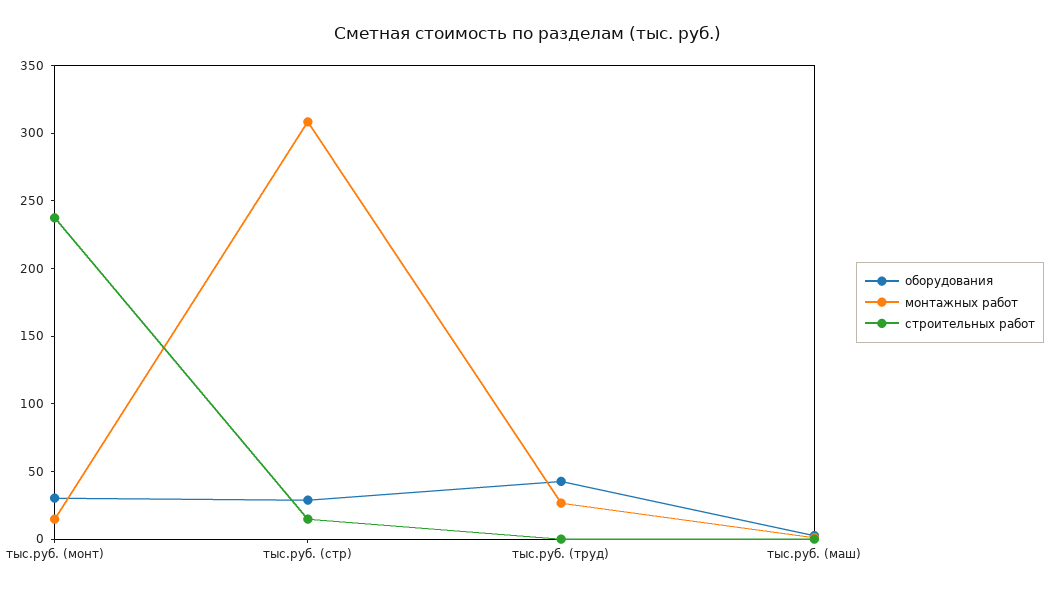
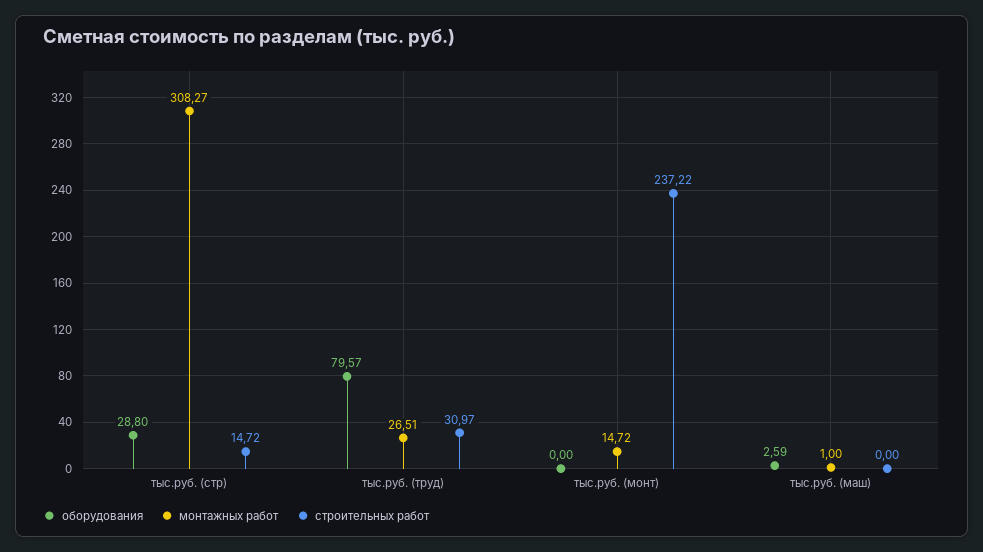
  {
    "оборудования": {
-     "тыс.руб. (монт)": 30,
+     "тыс.руб. (монт)": 0,
      "тыс.руб. (стр)": 28.8,
-     "тыс.руб. (труд)": 40,
+     "тыс.руб. (труд)": 79.57,
      "тыс.руб. (маш)": 2.59
    },
    "монтажных работ": {
      "тыс.руб. (монт)": 14.72,
      "тыс.руб. (стр)": 308.27,
      "тыс.руб. (труд)": 26.51,
      "тыс.руб. (маш)": 1
    },
    "строительных работ": {
      "тыс.руб. (монт)": 237.22,
      "тыс.руб. (стр)": 14.72,
-     "тыс.руб. (труд)": 0,
+     "тыс.руб. (труд)": 30.97,
      "тыс.руб. (маш)": 0
    }
  }

